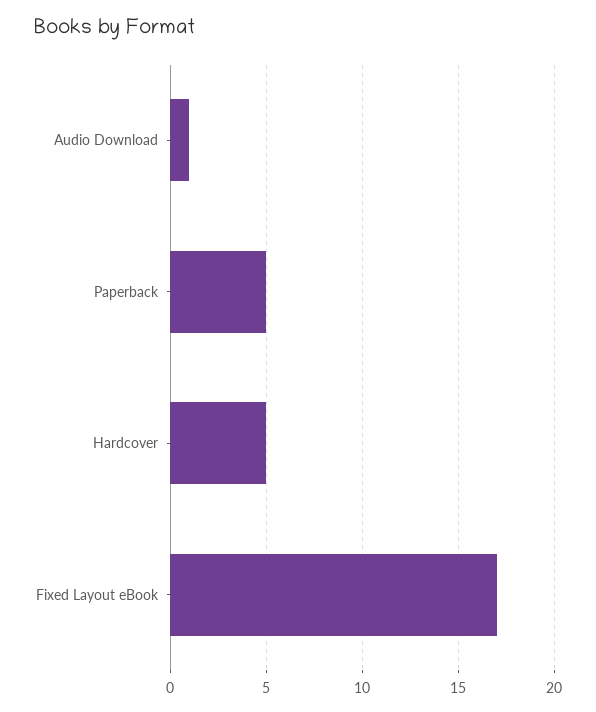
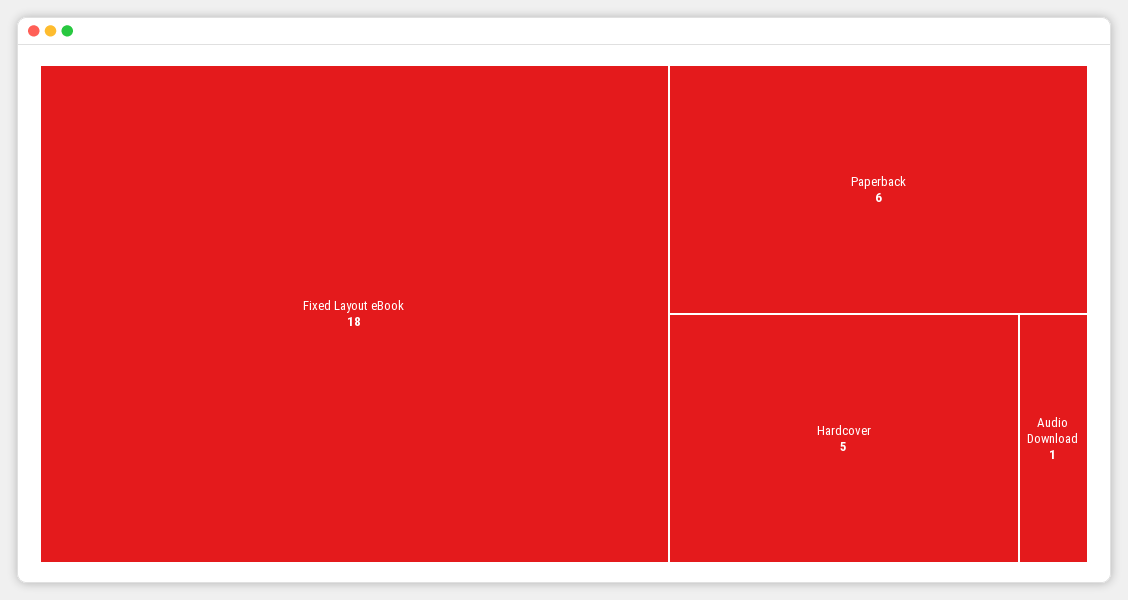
  {
    "Audio Download": 1,
-   "Paperback": 5,
+   "Paperback": 6,
    "Hardcover": 5,
-   "Fixed Layout eBook": 17
+   "Fixed Layout eBook": 18
  }

